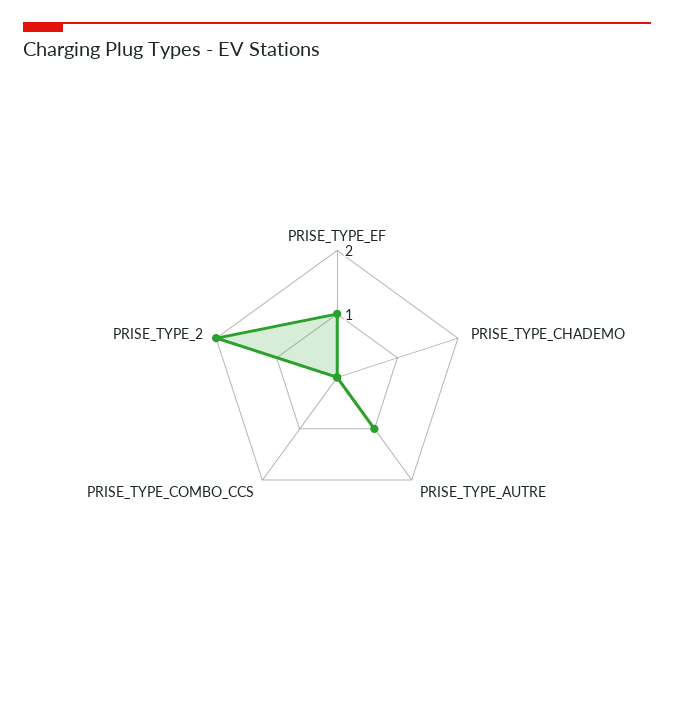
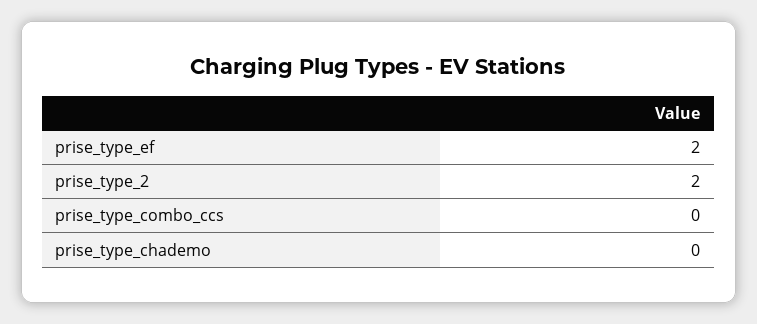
  {
-   "PRISE_TYPE_EF": 1,
+   "PRISE_TYPE_EF": 2,
    "PRISE_TYPE_CHADEMO": 0,
-   "PRISE_TYPE_AUTRE": 1,
    "PRISE_TYPE_COMBO_CCS": 0,
    "PRISE_TYPE_2": 2
  }

